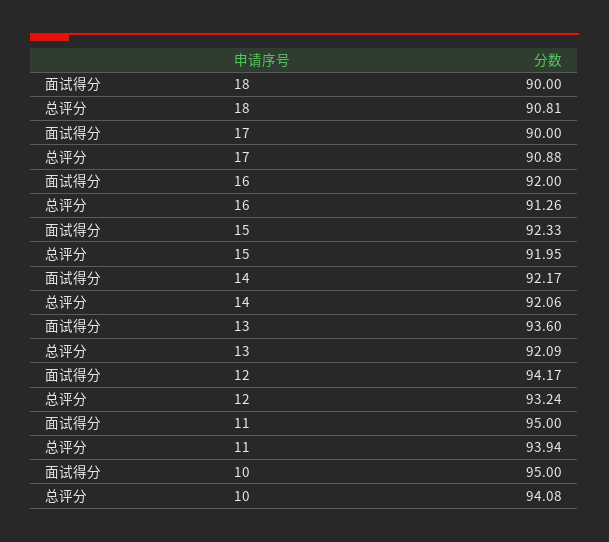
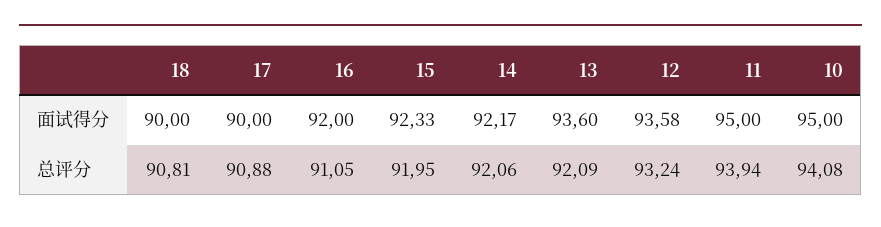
  {
    "面试得分": {
      "18": 90,
      "17": 90,
      "16": 92,
      "15": 92.33,
      "14": 92.17,
      "13": 93.6,
-     "12": 94.17,
+     "12": 93.58,
      "11": 95,
      "10": 95
    },
    "总评分": {
      "18": 90.81,
      "17": 90.88,
-     "16": 91.26,
+     "16": 91.05,
      "15": 91.95,
      "14": 92.06,
      "13": 92.09,
      "12": 93.24,
      "11": 93.94,
      "10": 94.08
    }
  }

